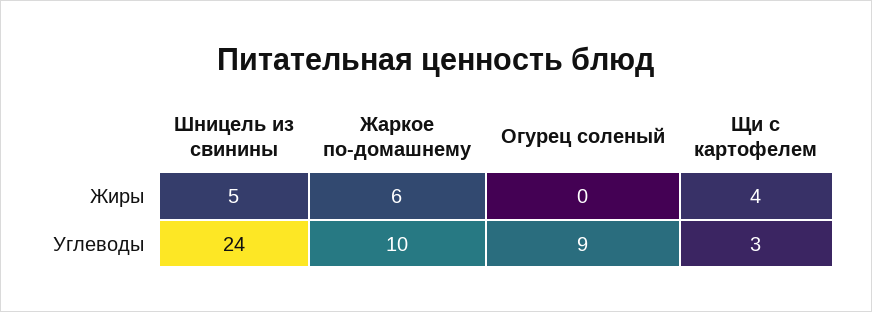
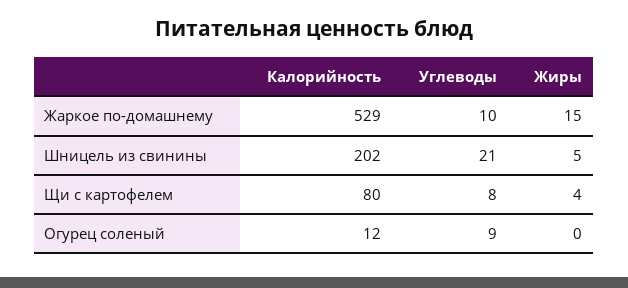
  {
    "Шницель из свинины": {
      "Жиры": 5,
-     "Углеводы": 24
+     "Углеводы": 21,
+     "Калорийность": 202
    },
    "Жаркое по-домашнему": {
-     "Жиры": 6,
+     "Жиры": 15,
-     "Углеводы": 10
+     "Углеводы": 10,
+     "Калорийность": 529
    },
    "Огурец соленый": {
      "Жиры": 0,
-     "Углеводы": 9
+     "Углеводы": 9,
+     "Калорийность": 12
    },
    "Щи с картофелем": {
      "Жиры": 4,
-     "Углеводы": 3
+     "Углеводы": 8,
+     "Калорийность": 80
    }
  }

